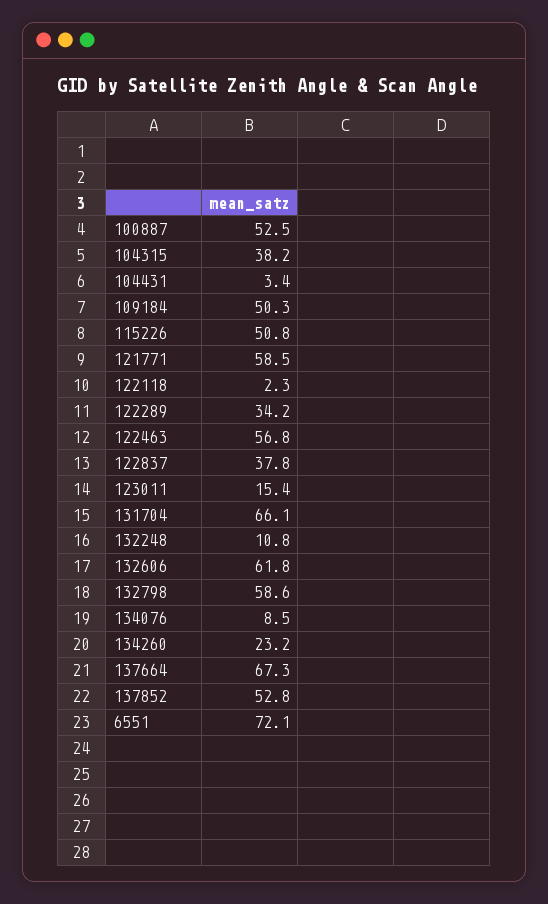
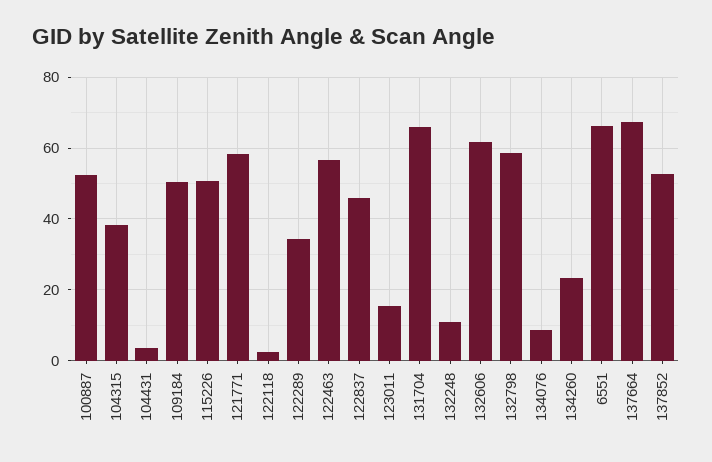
  {
    "100887": 52.5,
    "104315": 38.2,
    "104431": 3.4,
    "109184": 50.3,
    "115226": 50.8,
    "121771": 58.5,
    "122118": 2.3,
    "122289": 34.2,
    "122463": 56.8,
-   "122837": 37.8,
+   "122837": 46,
    "123011": 15.4,
    "131704": 66.1,
    "132248": 10.8,
    "132606": 61.8,
    "132798": 58.6,
    "134076": 8.5,
    "134260": 23.2,
    "137664": 67.3,
    "137852": 52.8,
-   "6551": 72.1
+   "6551": 66
  }

